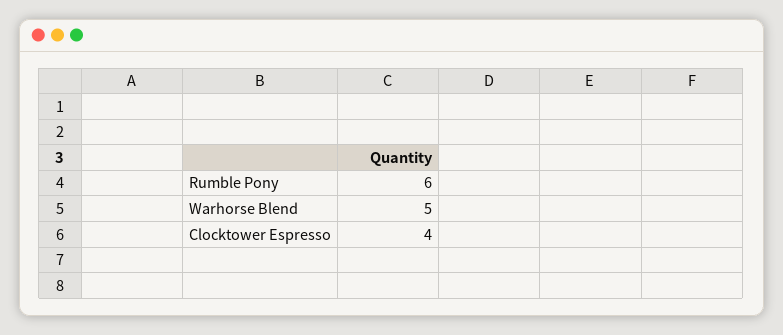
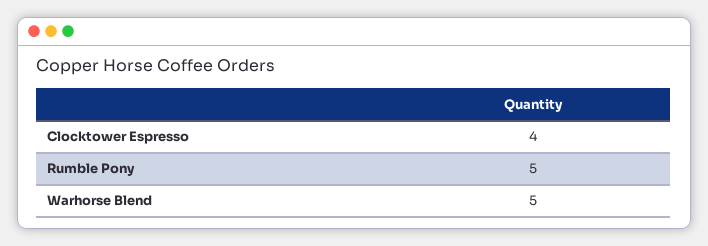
  {
-   "Rumble Pony": 6,
+   "Rumble Pony": 5,
    "Warhorse Blend": 5,
    "Clocktower Espresso": 4
  }

